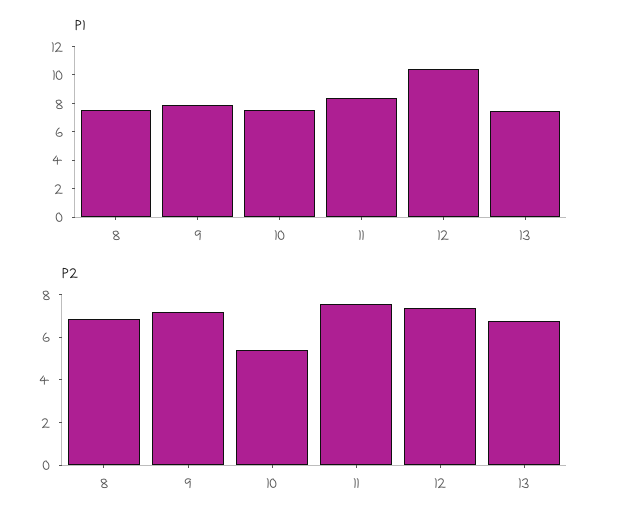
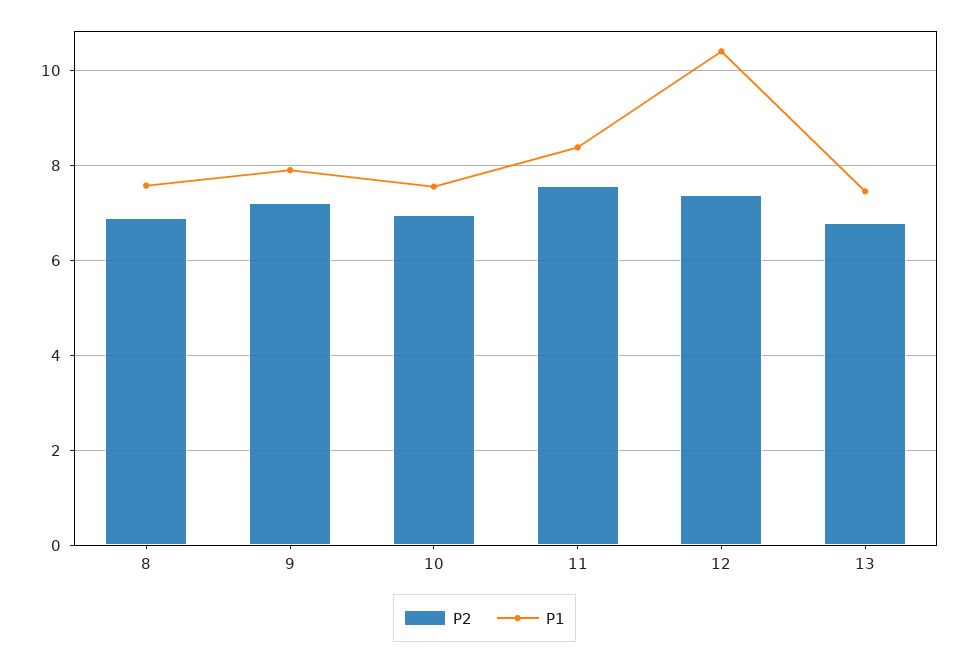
  {
    "P1": {
      "8": 7.6,
      "9": 8,
      "10": 7.6,
      "11": 8.4,
      "12": 10.4,
      "13": 7.4
    },
    "P2": {
      "8": 6.8,
      "9": 7.2,
-     "10": 5.5,
+     "10": 7,
      "11": 7.6,
      "12": 7.4,
      "13": 6.8
    }
  }

